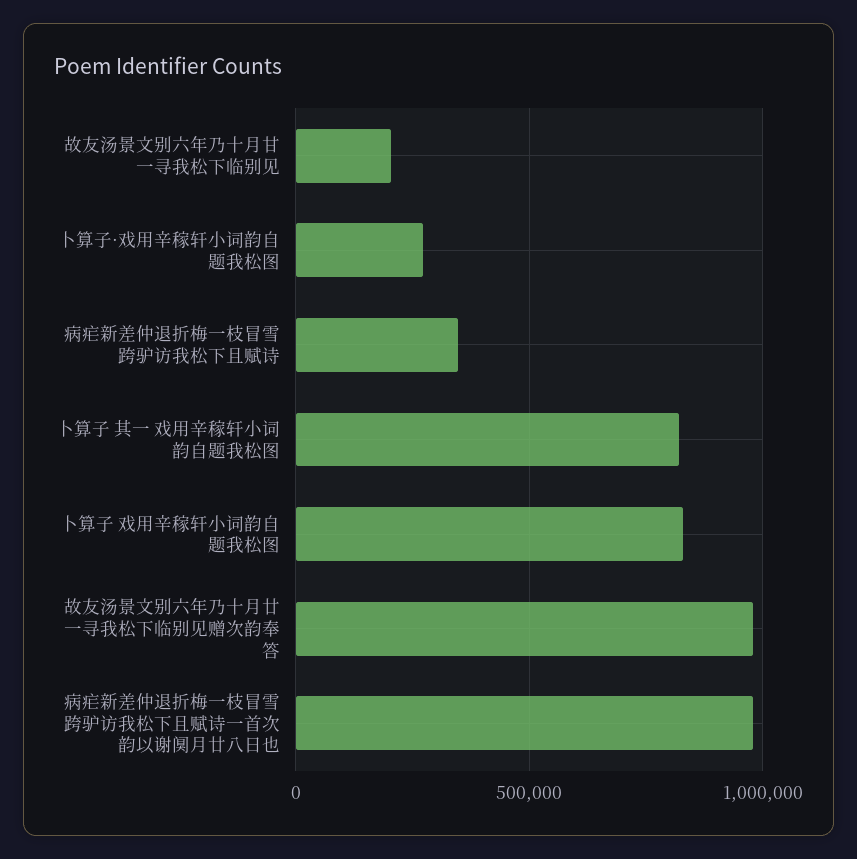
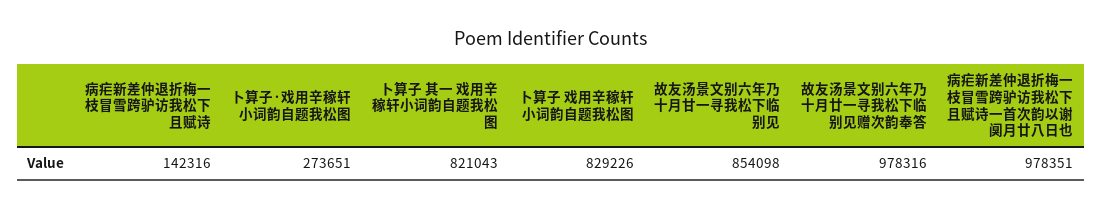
  {
-   "故友汤景文别六年乃十月甘一寻我松下临别见": 200000,
+   "故友汤景文别六年乃十月甘一寻我松下临别见": 854098,
    "卜算子·戏用辛稼轩小词韵自题我松图": 273651,
-   "病疟新差仲退折梅一枝冒雪跨驴访我松下且赋诗": 350000,
+   "病疟新差仲退折梅一枝冒雪跨驴访我松下且赋诗": 142316,
    "卜算子 其一 戏用辛稼轩小词韵自题我松图": 821043,
    "卜算子 戏用辛稼轩小词韵自题我松图": 829226,
    "故友汤景文别六年乃十月廿一寻我松下临别见赠次韵奉答": 978316,
    "病疟新差仲退折梅一枝冒雪跨驴访我松下且赋诗一首次韵以谢阒月廿八日也": 978351
  }

